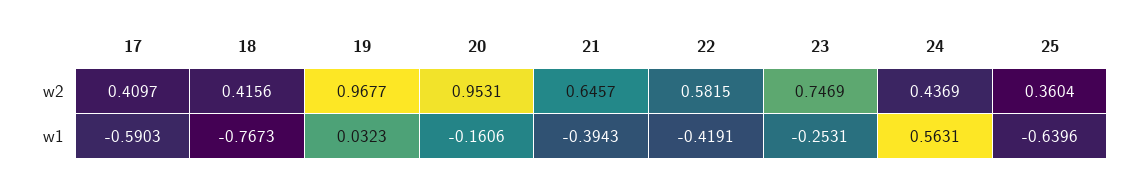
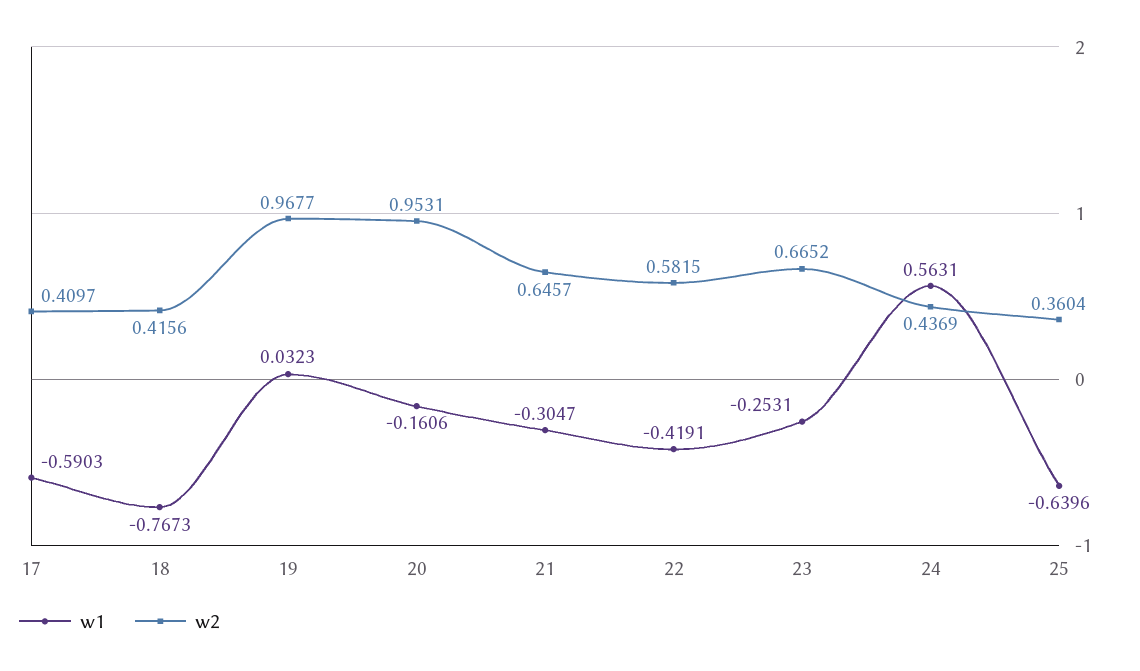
  {
    "w2": {
      "17": 0.4097,
      "18": 0.4156,
      "19": 0.9677,
      "20": 0.9531,
      "21": 0.6457,
      "22": 0.5815,
-     "23": 0.7469,
+     "23": 0.6652,
      "24": 0.4369,
      "25": 0.3604
    },
    "w1": {
      "17": -0.5903,
      "18": -0.7673,
      "19": 0.0323,
      "20": -0.1606,
-     "21": -0.3943,
+     "21": -0.3047,
      "22": -0.4191,
      "23": -0.2531,
      "24": 0.5631,
      "25": -0.6396
    }
  }

